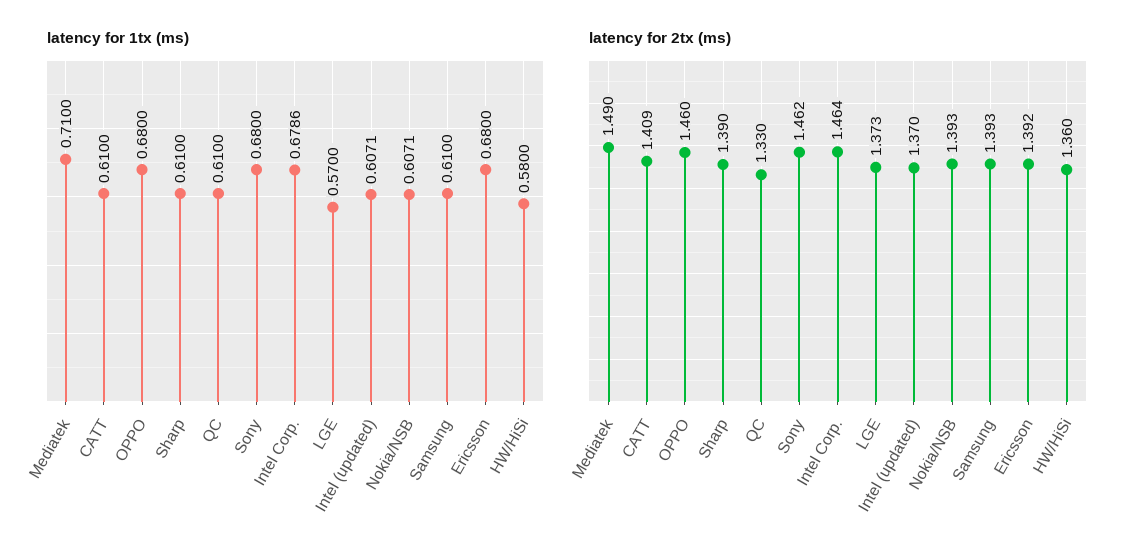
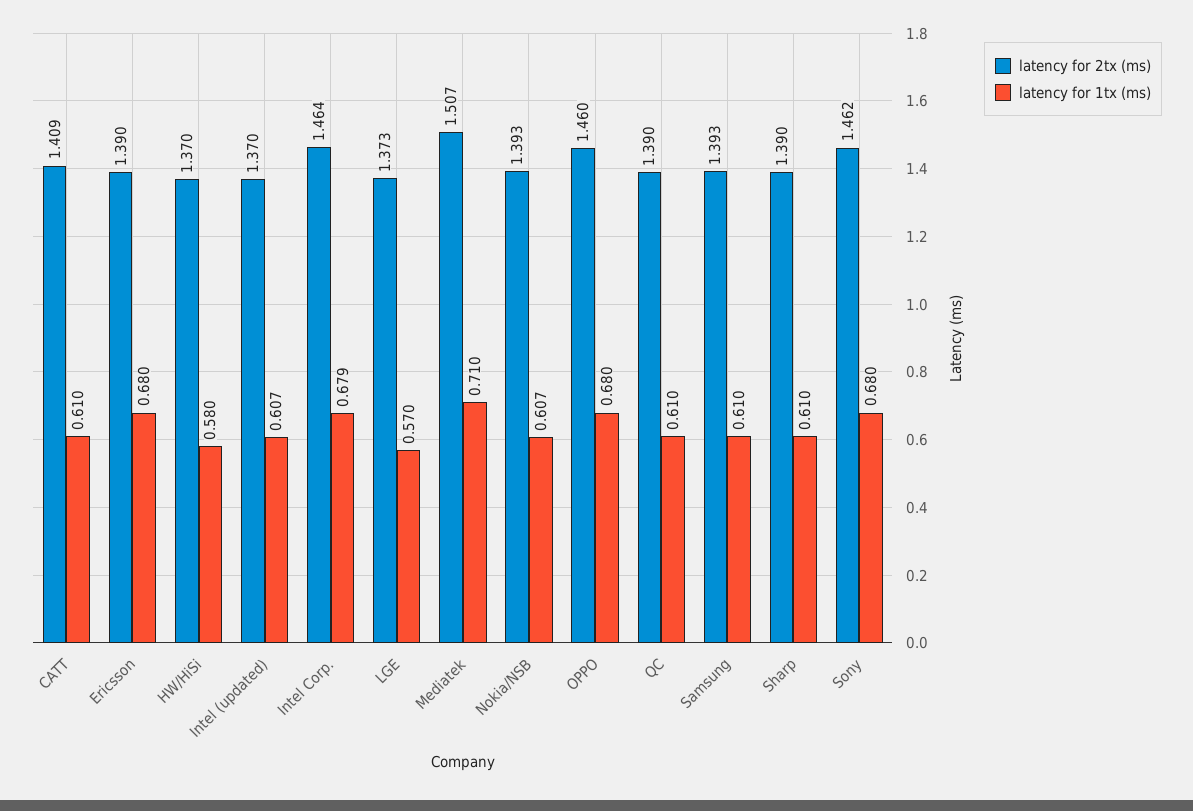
  {
    "latency for 1tx (ms)": {
      "Mediatek": 0.71,
      "CATT": 0.61,
      "OPPO": 0.68,
      "Sharp": 0.61,
      "QC": 0.61,
      "Sony": 0.68,
      "Intel Corp.": 0.6786,
      "LGE": 0.57,
      "Intel (updated)": 0.6071,
      "Nokia/NSB": 0.6071,
      "Samsung": 0.61,
      "Ericsson": 0.68,
      "HW/HiSi": 0.58
    },
    "latency for 2tx (ms)": {
-     "Mediatek": 1.49,
+     "Mediatek": 1.507,
      "CATT": 1.409,
      "OPPO": 1.46,
      "Sharp": 1.39,
-     "QC": 1.33,
+     "QC": 1.39,
      "Sony": 1.462,
      "Intel Corp.": 1.464,
      "LGE": 1.373,
      "Intel (updated)": 1.37,
      "Nokia/NSB": 1.393,
      "Samsung": 1.393,
-     "Ericsson": 1.392,
+     "Ericsson": 1.39,
-     "HW/HiSi": 1.36
+     "HW/HiSi": 1.37
    }
  }

